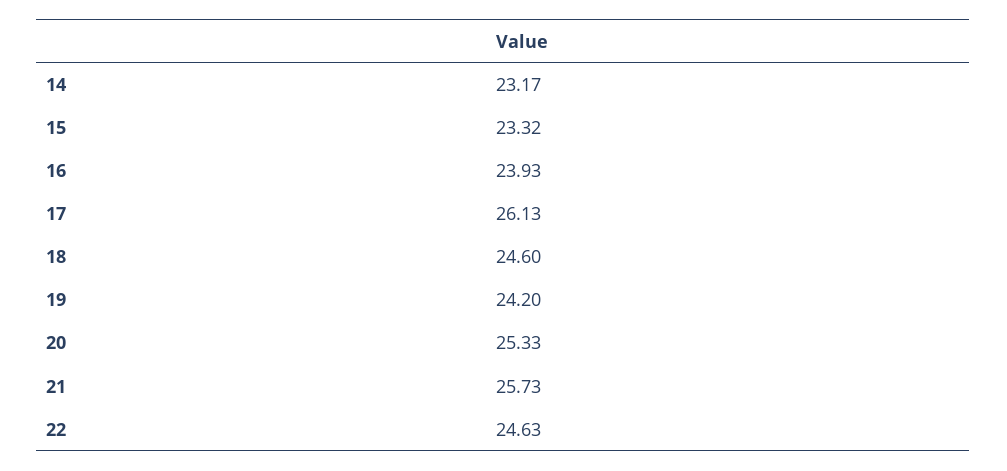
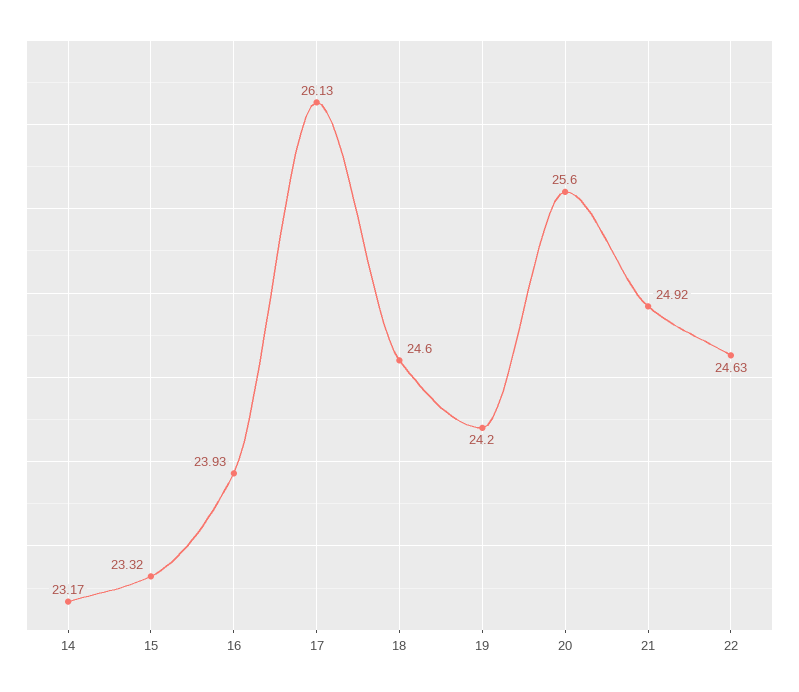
  {
    "14": 23.17,
    "15": 23.32,
    "16": 23.93,
    "17": 26.13,
    "18": 24.6,
    "19": 24.2,
-   "20": 25.33,
+   "20": 25.6,
-   "21": 25.73,
+   "21": 24.92,
    "22": 24.63
  }

